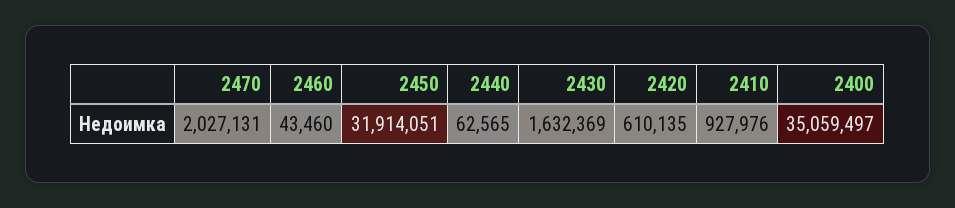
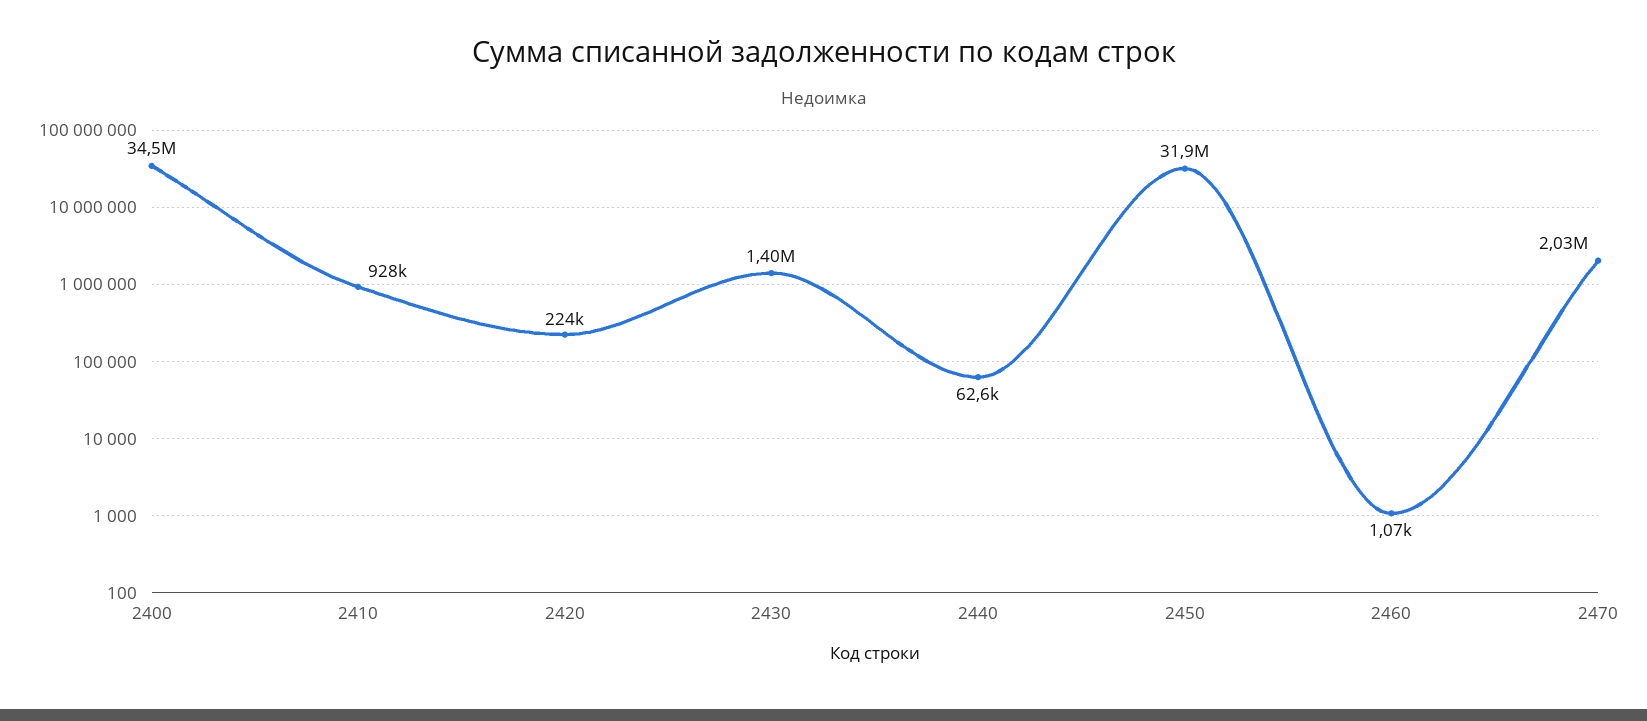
  {
    "2470": 2027131,
-   "2460": 43460,
+   "2460": 1070,
    "2450": 31914051,
    "2440": 62565,
-   "2430": 1632369,
+   "2430": 1400000,
-   "2420": 610135,
+   "2420": 224000,
    "2410": 927976,
-   "2400": 35059497
+   "2400": 34500000
  }

